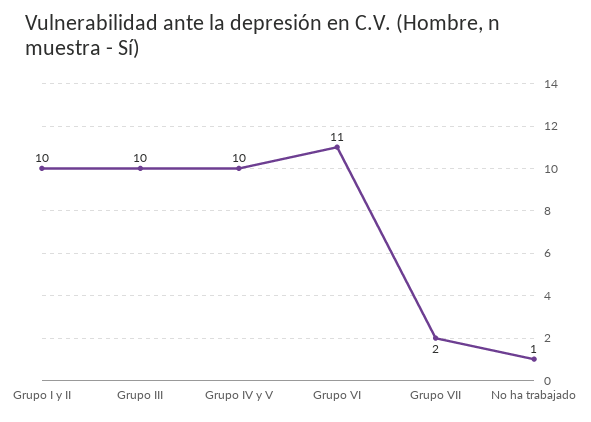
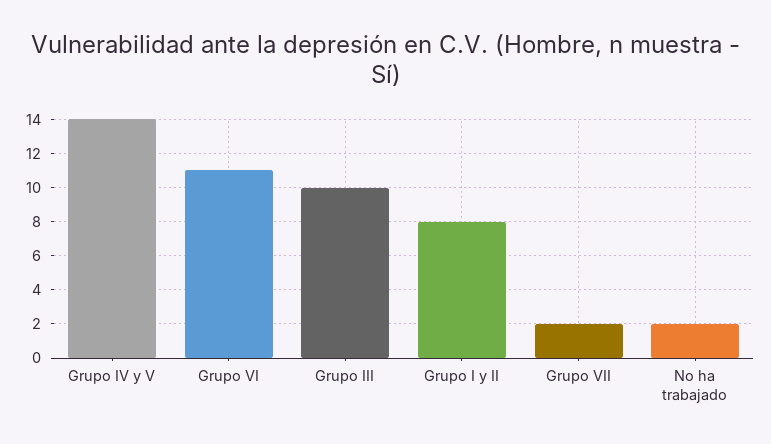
  {
-   "Grupo I y II": 10,
+   "Grupo I y II": 8,
    "Grupo III": 10,
-   "Grupo IV y V": 10,
+   "Grupo IV y V": 14,
    "Grupo VI": 11,
    "Grupo VII": 2,
-   "No ha trabajado": 1
+   "No ha trabajado": 2
  }

